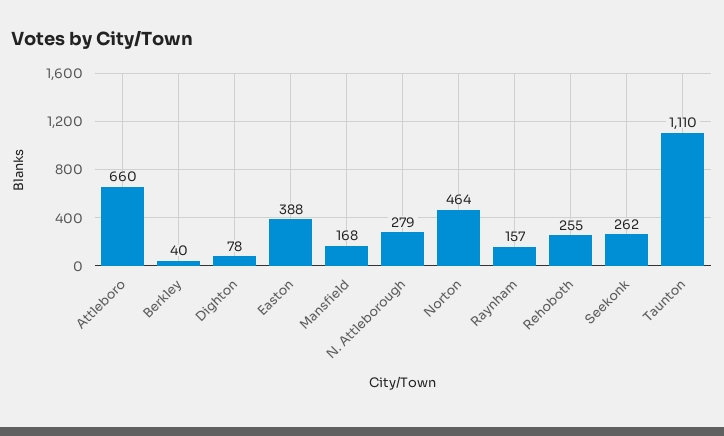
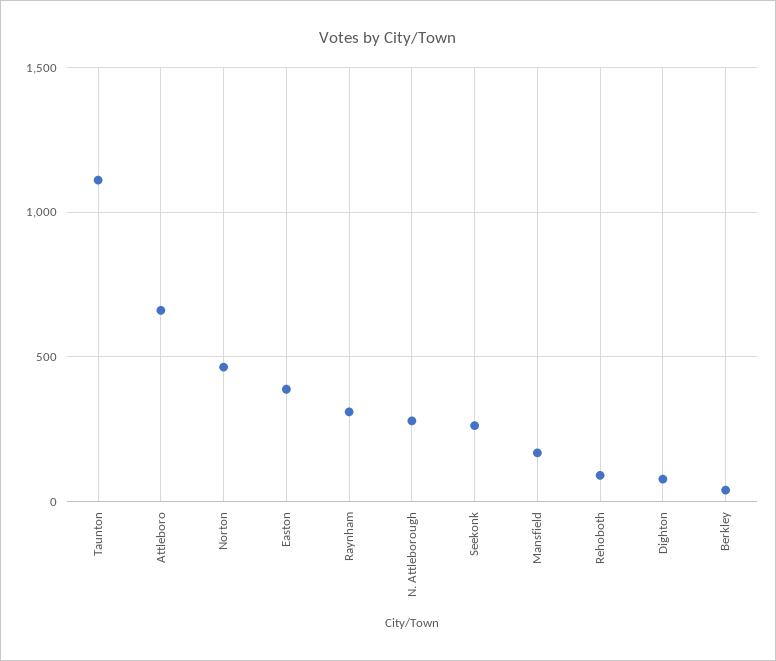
  {
    "Attleboro": 660,
    "Berkley": 40,
    "Dighton": 78,
    "Easton": 388,
    "Mansfield": 168,
    "N. Attleborough": 279,
    "Norton": 464,
-   "Raynham": 157,
+   "Raynham": 300,
-   "Rehoboth": 255,
+   "Rehoboth": 100,
    "Seekonk": 262,
    "Taunton": 1110
  }

